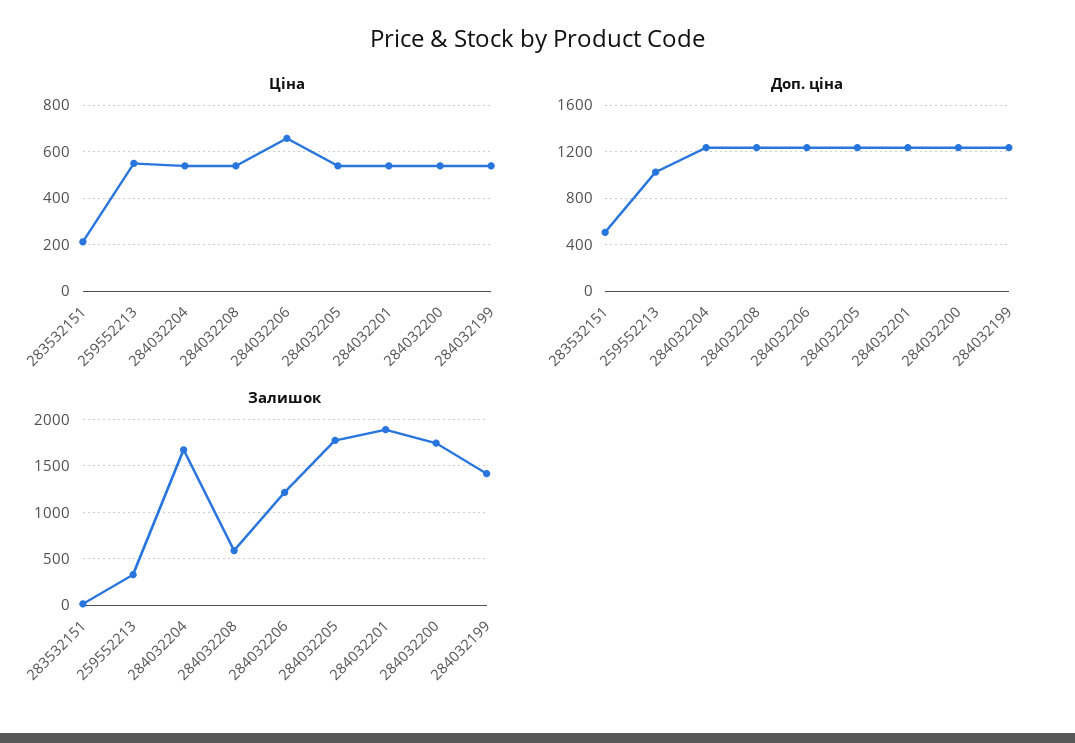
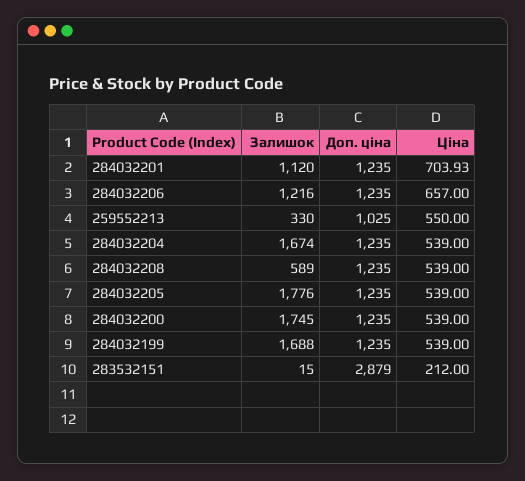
  {
    "Ціна": {
      "283532151": 212,
      "259552213": 550,
      "284032204": 539,
      "284032208": 539,
      "284032206": 657,
      "284032205": 539,
-     "284032201": 550,
+     "284032201": 703.93,
      "284032200": 539,
      "284032199": 539
    },
    "Доп. ціна": {
-     "283532151": 500,
+     "283532151": 2879,
      "259552213": 1025,
      "284032204": 1235,
      "284032208": 1235,
      "284032206": 1235,
      "284032205": 1235,
      "284032201": 1235,
      "284032200": 1235,
      "284032199": 1235
    },
    "Залишок": {
      "283532151": 15,
      "259552213": 330,
      "284032204": 1674,
      "284032208": 589,
      "284032206": 1216,
      "284032205": 1776,
-     "284032201": 1900,
+     "284032201": 1120,
      "284032200": 1745,
-     "284032199": 1400
+     "284032199": 1688
    }
  }

